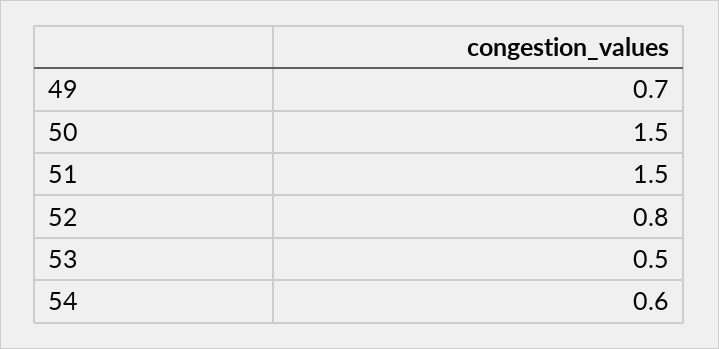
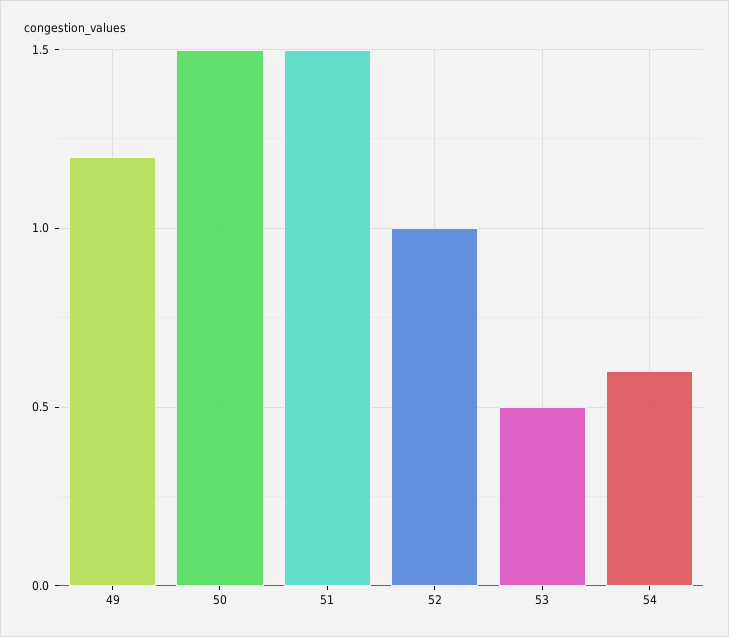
  {
-   "49": 0.7,
+   "49": 1.2,
    "50": 1.5,
    "51": 1.5,
-   "52": 0.8,
+   "52": 1,
    "53": 0.5,
    "54": 0.6
  }

